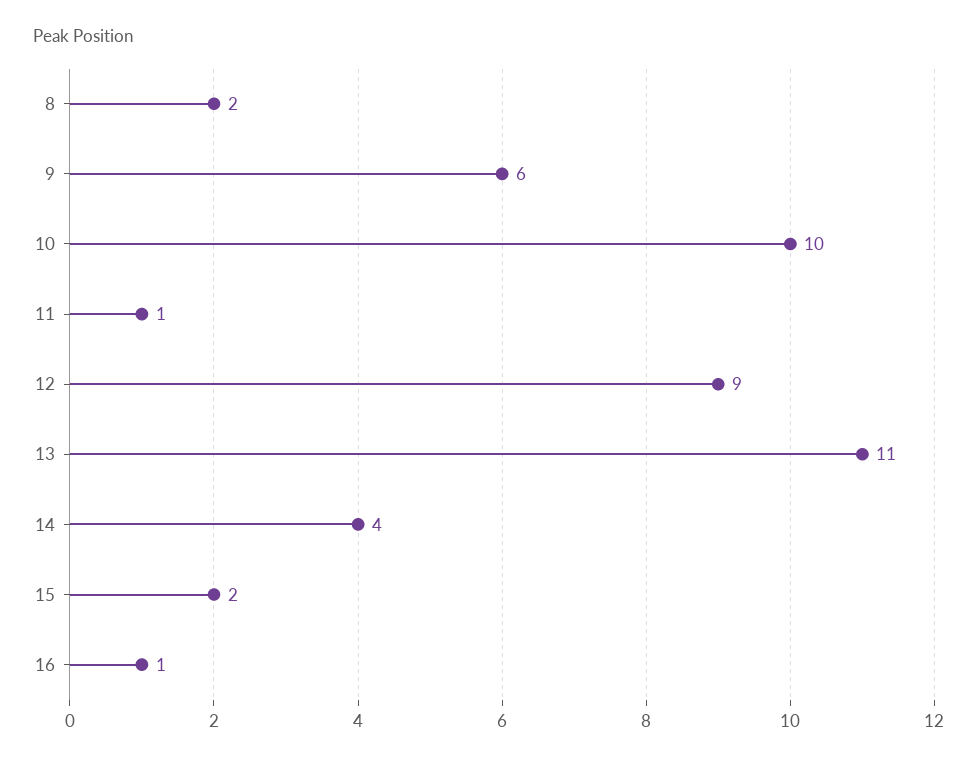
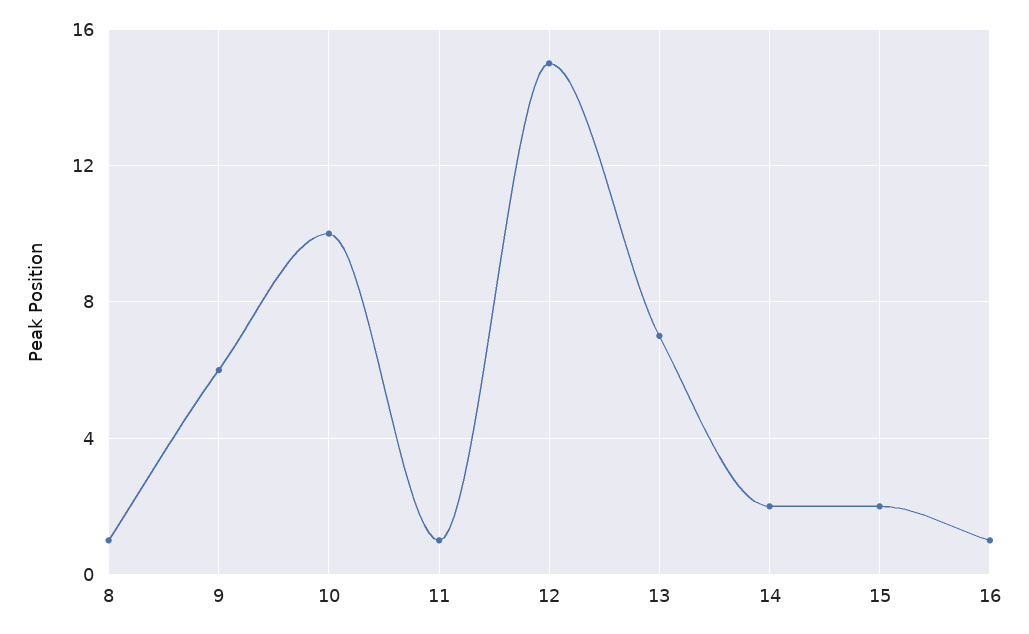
  {
-   "8": 2,
+   "8": 1,
    "9": 6,
    "10": 10,
    "11": 1,
-   "12": 9,
+   "12": 15,
-   "13": 11,
+   "13": 7,
-   "14": 4,
+   "14": 2,
    "15": 2,
    "16": 1
  }

